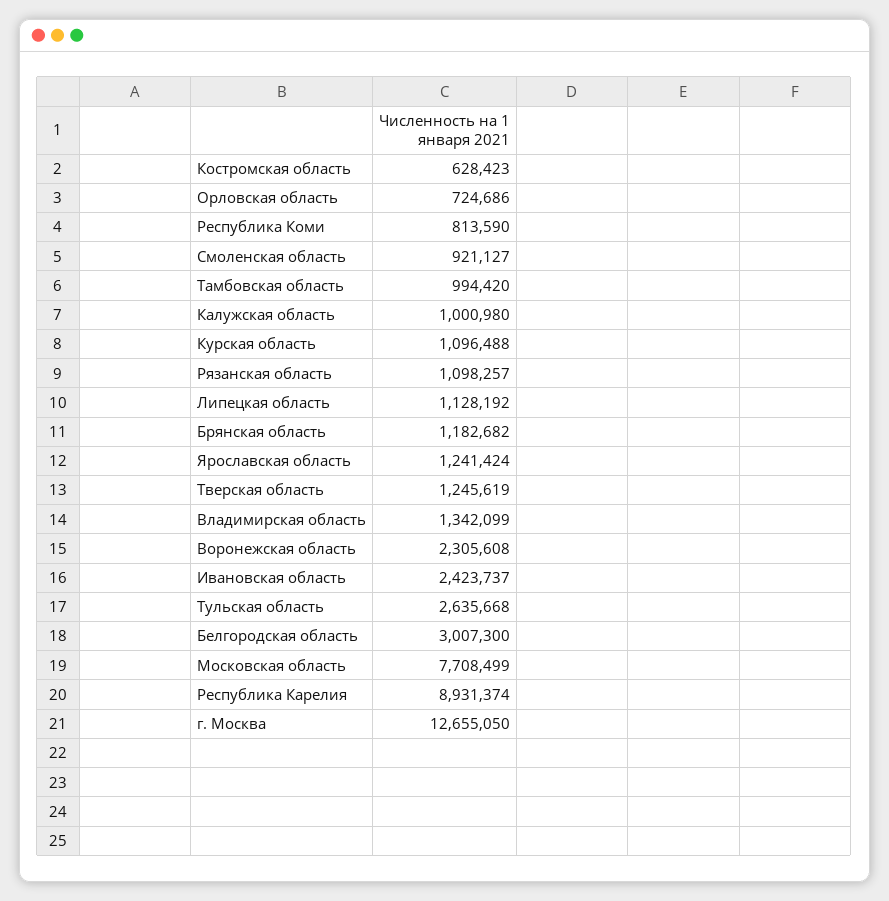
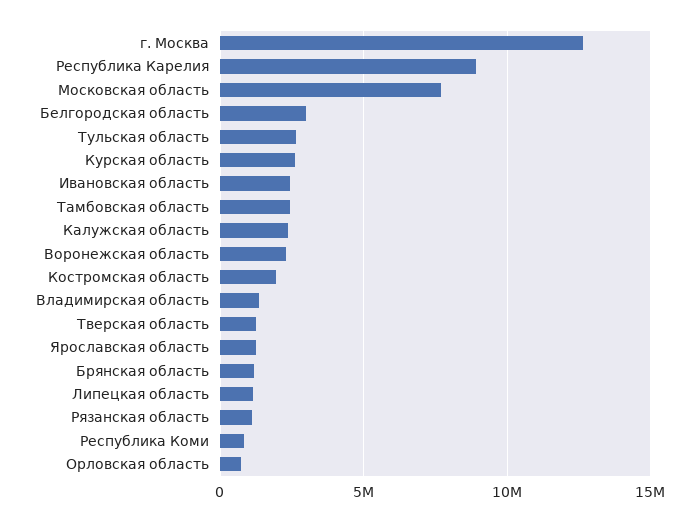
  {
-   "Костромская область": 628423,
+   "Костромская область": 2000000,
    "Орловская область": 724686,
    "Республика Коми": 813590,
-   "Смоленская область": 921127,
-   "Тамбовская область": 994420,
+   "Тамбовская область": 2500000,
-   "Калужская область": 1000980,
+   "Калужская область": 2500000,
-   "Курская область": 1096488,
+   "Курская область": 2500000,
    "Рязанская область": 1098257,
    "Липецкая область": 1128192,
    "Брянская область": 1182682,
    "Ярославская область": 1241424,
    "Тверская область": 1245619,
    "Владимирская область": 1342099,
    "Воронежская область": 2305608,
    "Ивановская область": 2423737,
    "Тульская область": 2635668,
    "Белгородская область": 3007300,
    "Московская область": 7708499,
    "Республика Карелия": 8931374,
    "г. Москва": 12655050
  }

